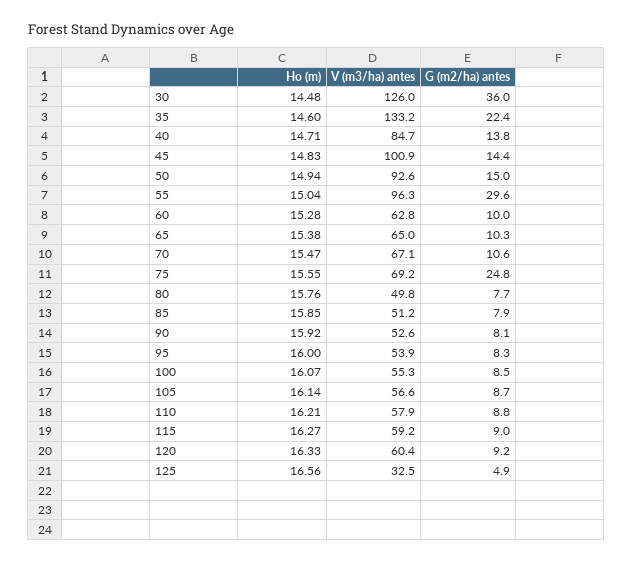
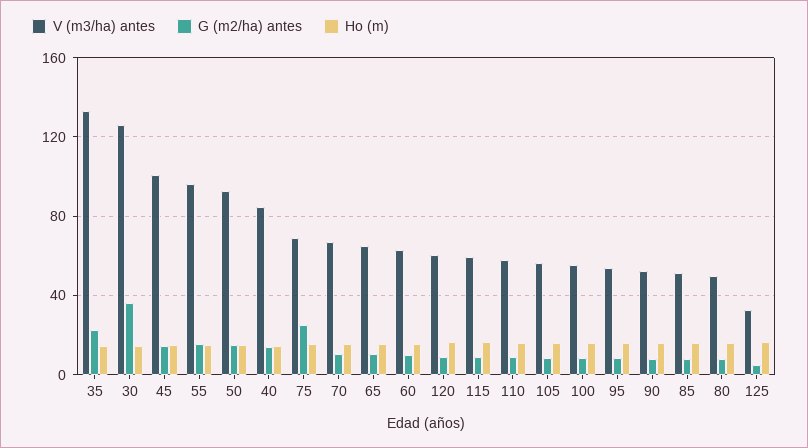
  {
    "Ho (m)": {
      "30": 14.48,
      "35": 14.6,
      "40": 14.71,
      "45": 14.83,
      "50": 14.94,
      "55": 15.04,
      "60": 15.28,
      "65": 15.38,
      "70": 15.47,
      "75": 15.55,
      "80": 15.76,
      "85": 15.85,
      "90": 15.92,
      "95": 16,
      "100": 16.07,
      "105": 16.14,
      "110": 16.21,
      "115": 16.27,
      "120": 16.33,
      "125": 16.56
    },
    "V (m3/ha) antes": {
      "30": 126,
      "35": 133.2,
      "40": 84.7,
      "45": 100.9,
      "50": 92.6,
      "55": 96.3,
      "60": 62.8,
      "65": 65,
      "70": 67.1,
      "75": 69.2,
      "80": 49.8,
      "85": 51.2,
      "90": 52.6,
      "95": 53.9,
      "100": 55.3,
      "105": 56.6,
      "110": 57.9,
      "115": 59.2,
      "120": 60.4,
      "125": 32.5
    },
    "G (m2/ha) antes": {
      "30": 36,
      "35": 22.4,
      "40": 13.8,
      "45": 14.4,
      "50": 15,
-     "55": 29.6,
+     "55": 15,
      "60": 10,
      "65": 10.3,
      "70": 10.6,
      "75": 24.8,
      "80": 7.7,
      "85": 7.9,
      "90": 8.1,
      "95": 8.3,
      "100": 8.5,
      "105": 8.7,
      "110": 8.8,
      "115": 9,
      "120": 9.2,
      "125": 4.9
    }
  }

